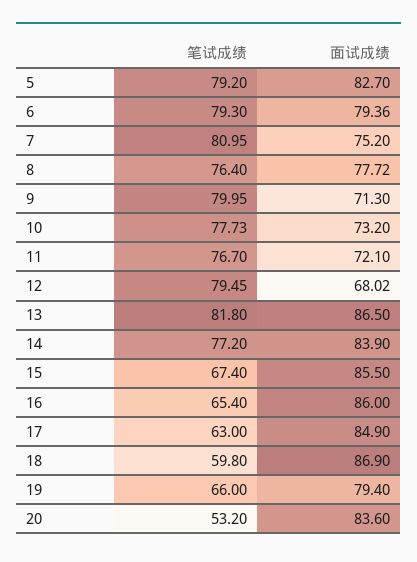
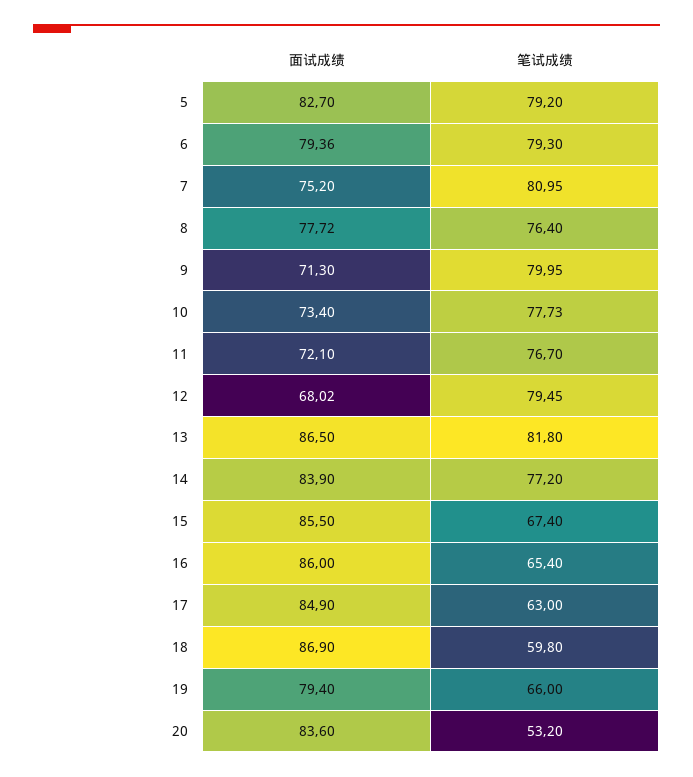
  {
    "笔试成绩": {
      "5": 79.2,
      "6": 79.3,
      "7": 80.95,
      "8": 76.4,
      "9": 79.95,
      "10": 77.73,
      "11": 76.7,
      "12": 79.45,
      "13": 81.8,
      "14": 77.2,
      "15": 67.4,
      "16": 65.4,
      "17": 63,
      "18": 59.8,
      "19": 66,
      "20": 53.2
    },
    "面试成绩": {
      "5": 82.7,
      "6": 79.36,
      "7": 75.2,
      "8": 77.72,
      "9": 71.3,
-     "10": 73.2,
+     "10": 73.4,
      "11": 72.1,
      "12": 68.02,
      "13": 86.5,
      "14": 83.9,
      "15": 85.5,
      "16": 86,
      "17": 84.9,
      "18": 86.9,
      "19": 79.4,
      "20": 83.6
    }
  }

